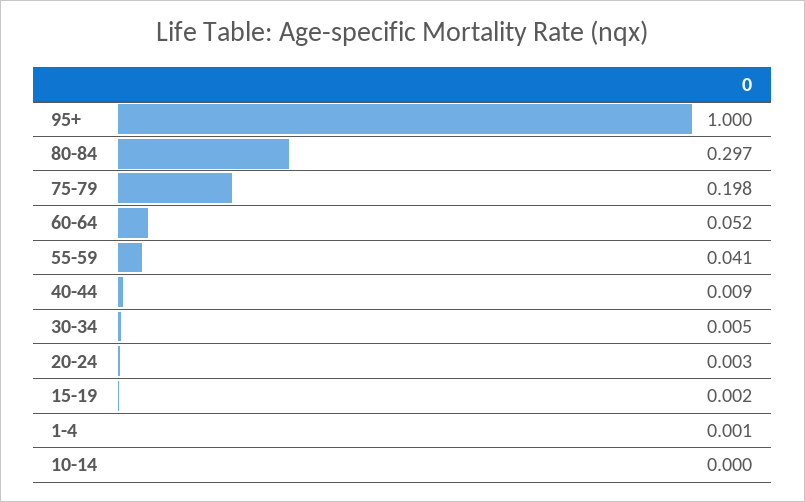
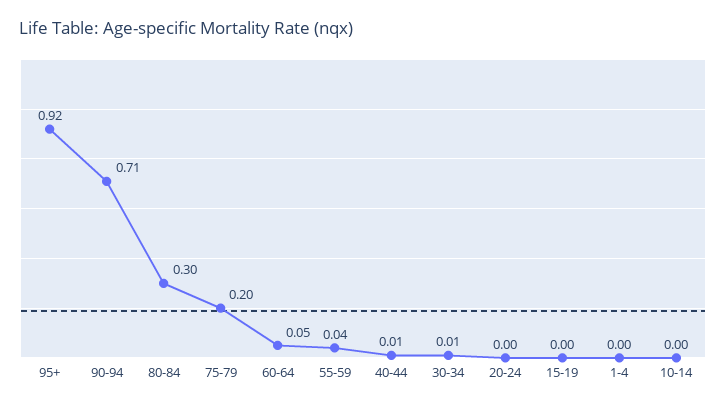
  {
-   "95+": 1,
+   "95+": 0.92,
    "80-84": 0.297,
    "75-79": 0.198,
    "60-64": 0.052,
    "55-59": 0.041,
    "40-44": 0.009,
    "30-34": 0.005,
    "20-24": 0.003,
    "15-19": 0.002,
    "1-4": 0.001,
-   "10-14": 0
+   "10-14": 0,
+   "90-94": 0.71
  }

